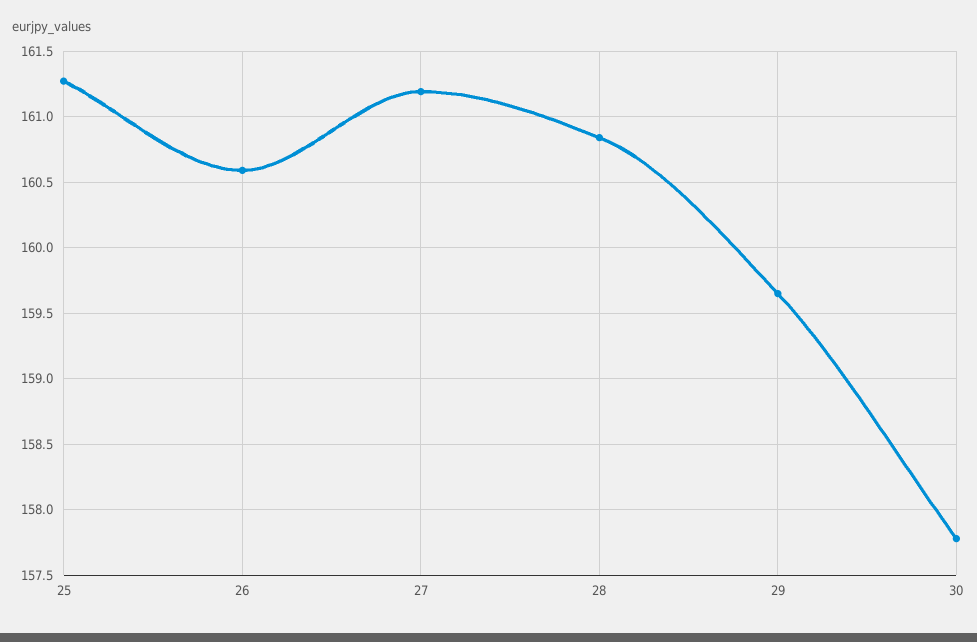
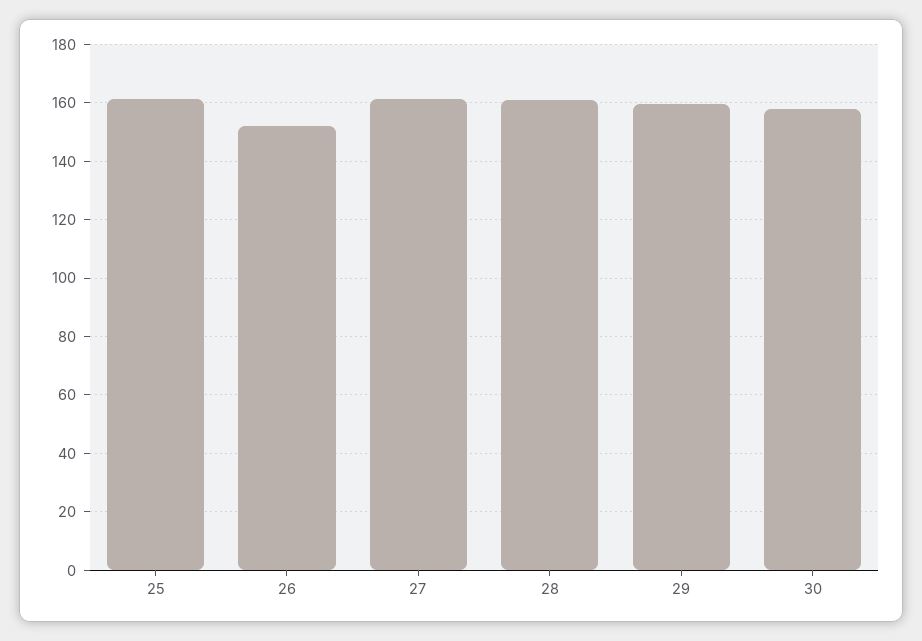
  {
    "25": 161.25,
-   "26": 160.6,
+   "26": 152.5,
    "27": 161.2,
    "28": 160.85,
    "29": 159.65,
    "30": 157.8
  }

